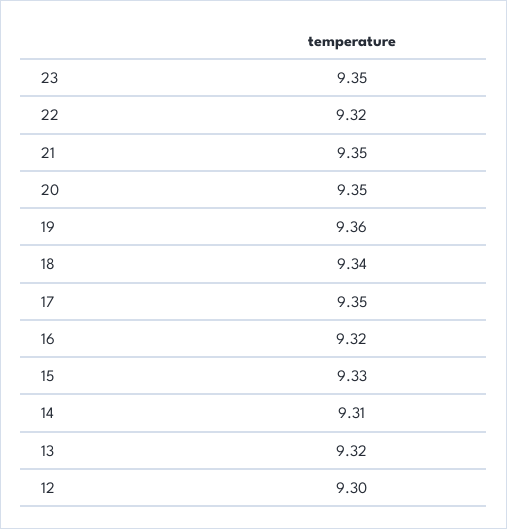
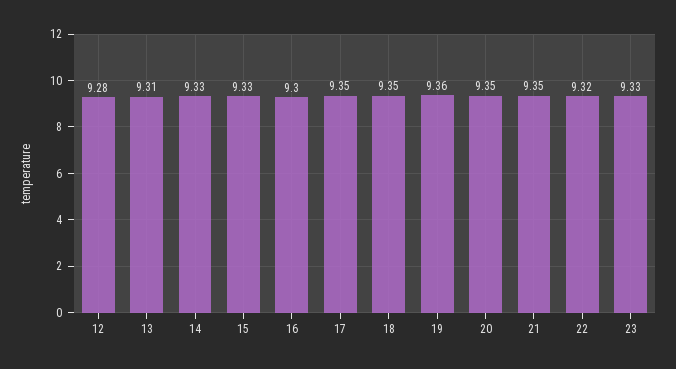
  {
-   "23": 9.35,
+   "23": 9.33,
    "22": 9.32,
    "21": 9.35,
    "20": 9.35,
    "19": 9.36,
-   "18": 9.34,
+   "18": 9.35,
    "17": 9.35,
-   "16": 9.32,
+   "16": 9.3,
    "15": 9.33,
-   "14": 9.31,
+   "14": 9.33,
-   "13": 9.32,
+   "13": 9.31,
-   "12": 9.3
+   "12": 9.28
  }

